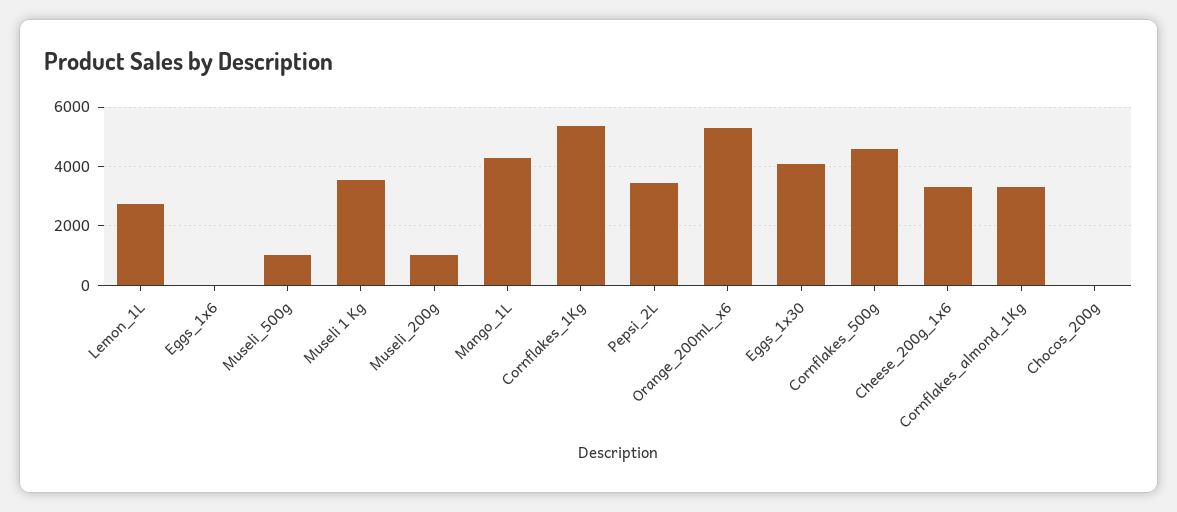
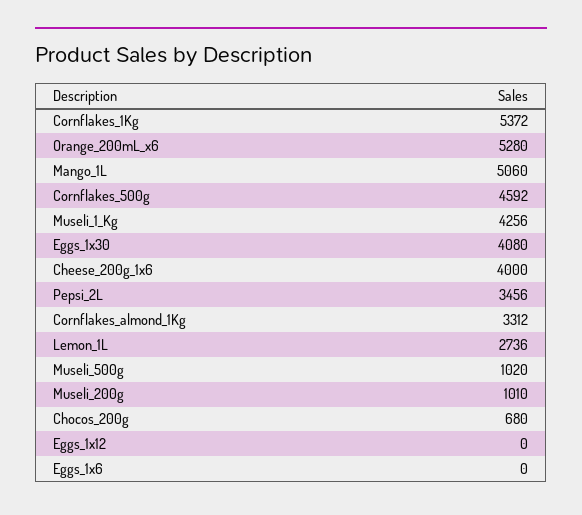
  {
    "Lemon_1L": 2736,
    "Eggs_1x6": 0,
    "Museli_500g": 1020,
-   "Museli 1 Kg": 3500,
+   "Museli 1 Kg": 4256,
    "Museli_200g": 1010,
-   "Mango_1L": 4250,
+   "Mango_1L": 5060,
    "Cornflakes_1Kg": 5372,
    "Pepsi_2L": 3456,
    "Orange_200mL_x6": 5280,
    "Eggs_1x30": 4080,
    "Cornflakes_500g": 4592,
-   "Cheese_200g_1x6": 3250,
+   "Cheese_200g_1x6": 4000,
    "Cornflakes_almond_1Kg": 3312,
-   "Chocos_200g": 0
+   "Chocos_200g": 680,
+   "Eggs_1x12": 0
  }

